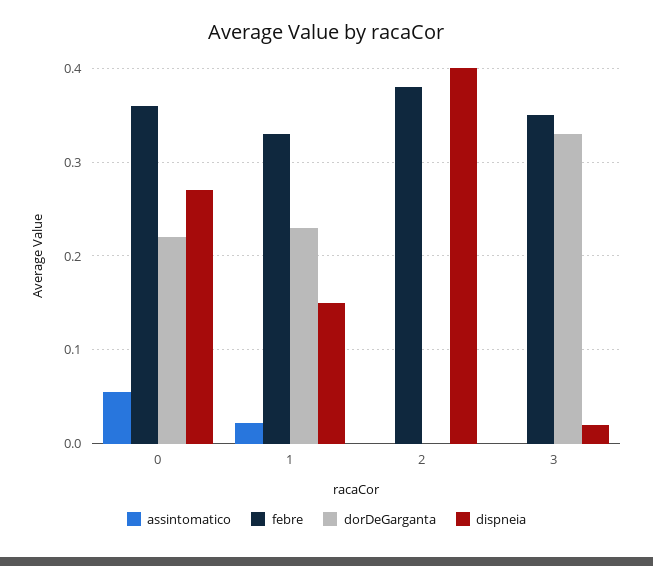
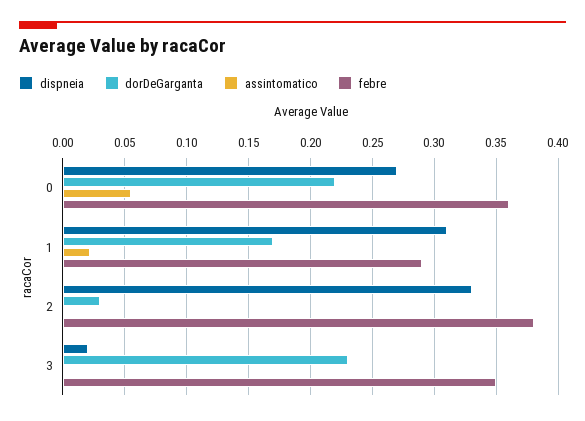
  {
    "assintomatico": {
      "0": 0.055,
      "1": 0.02,
      "2": 0,
      "3": 0
    },
    "febre": {
      "0": 0.36,
-     "1": 0.33,
+     "1": 0.29,
      "2": 0.38,
      "3": 0.35
    },
    "dorDeGarganta": {
      "0": 0.22,
-     "1": 0.23,
+     "1": 0.17,
-     "2": 0,
+     "2": 0.03,
-     "3": 0.33
+     "3": 0.23
    },
    "dispneia": {
      "0": 0.27,
-     "1": 0.15,
+     "1": 0.31,
-     "2": 0.4,
+     "2": 0.33,
      "3": 0.02
    }
  }

